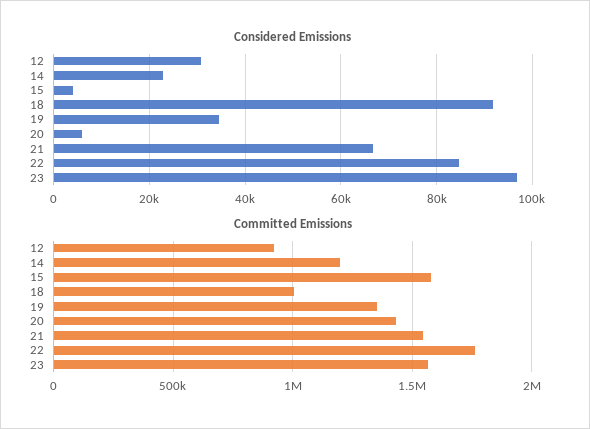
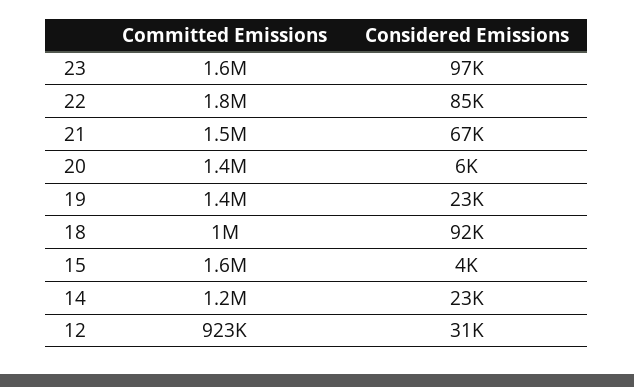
  {
    "Considered Emissions": {
      "12": 31000,
      "14": 23000,
      "15": 4000,
      "18": 92000,
-     "19": 34000,
+     "19": 23000,
      "20": 6000,
      "21": 67000,
      "22": 85000,
      "23": 97000
    },
    "Committed Emissions": {
      "12": 923000,
      "14": 1200000,
      "15": 1600000,
      "18": 1000000,
      "19": 1400000,
      "20": 1400000,
      "21": 1500000,
      "22": 1800000,
      "23": 1600000
    }
  }

